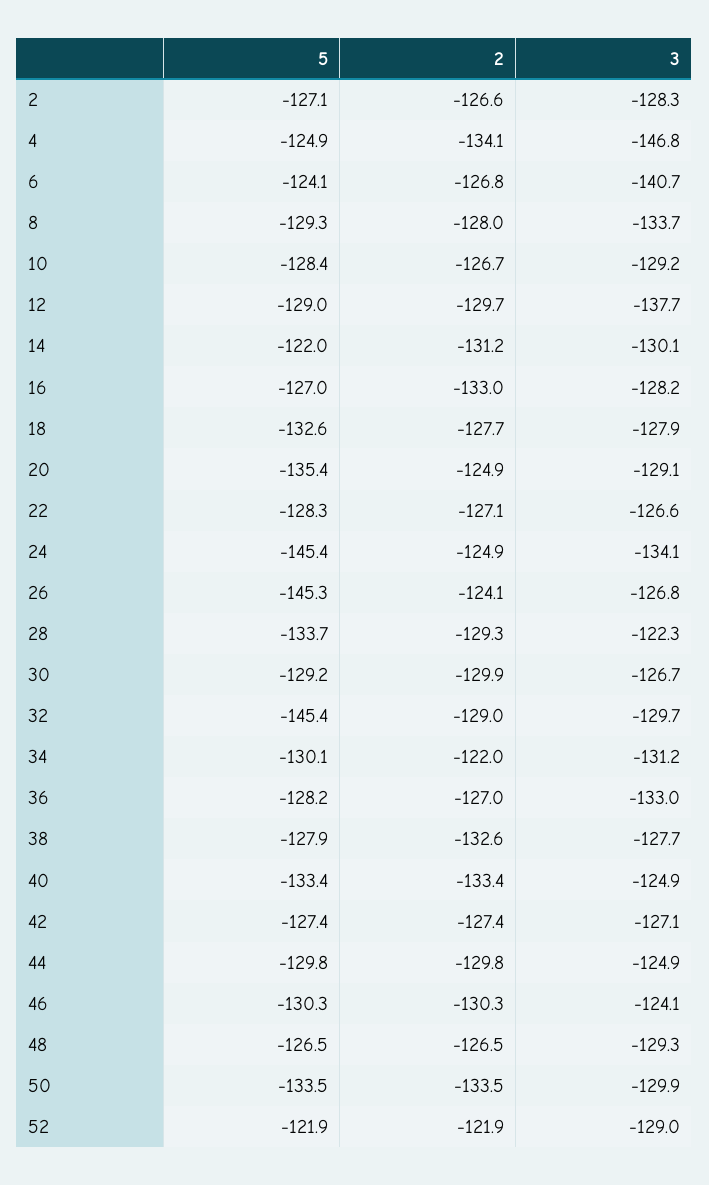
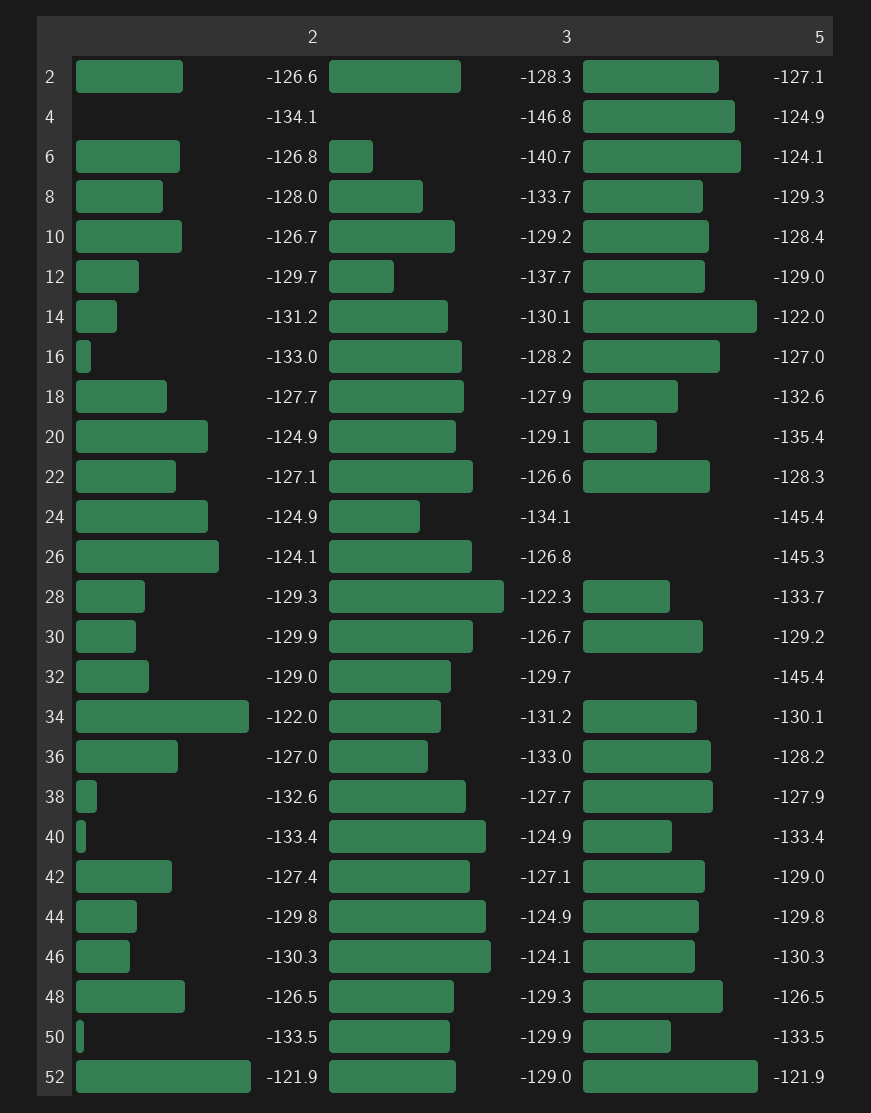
  {
    "5": {
      "2": -127.1,
      "4": -124.9,
      "6": -124.1,
      "8": -129.3,
      "10": -128.4,
      "12": -129,
      "14": -122,
      "16": -127,
      "18": -132.6,
      "20": -135.4,
      "22": -128.3,
      "24": -145.4,
      "26": -145.3,
      "28": -133.7,
      "30": -129.2,
      "32": -145.4,
      "34": -130.1,
      "36": -128.2,
      "38": -127.9,
      "40": -133.4,
-     "42": -127.4,
+     "42": -129,
      "44": -129.8,
      "46": -130.3,
      "48": -126.5,
      "50": -133.5,
      "52": -121.9
    },
    "2": {
      "2": -126.6,
      "4": -134.1,
      "6": -126.8,
      "8": -128,
      "10": -126.7,
      "12": -129.7,
      "14": -131.2,
      "16": -133,
      "18": -127.7,
      "20": -124.9,
      "22": -127.1,
      "24": -124.9,
      "26": -124.1,
      "28": -129.3,
      "30": -129.9,
      "32": -129,
      "34": -122,
      "36": -127,
      "38": -132.6,
      "40": -133.4,
      "42": -127.4,
      "44": -129.8,
      "46": -130.3,
      "48": -126.5,
      "50": -133.5,
      "52": -121.9
    },
    "3": {
      "2": -128.3,
      "4": -146.8,
      "6": -140.7,
      "8": -133.7,
      "10": -129.2,
      "12": -137.7,
      "14": -130.1,
      "16": -128.2,
      "18": -127.9,
      "20": -129.1,
      "22": -126.6,
      "24": -134.1,
      "26": -126.8,
      "28": -122.3,
      "30": -126.7,
      "32": -129.7,
      "34": -131.2,
      "36": -133,
      "38": -127.7,
      "40": -124.9,
      "42": -127.1,
      "44": -124.9,
      "46": -124.1,
      "48": -129.3,
      "50": -129.9,
      "52": -129
    }
  }

